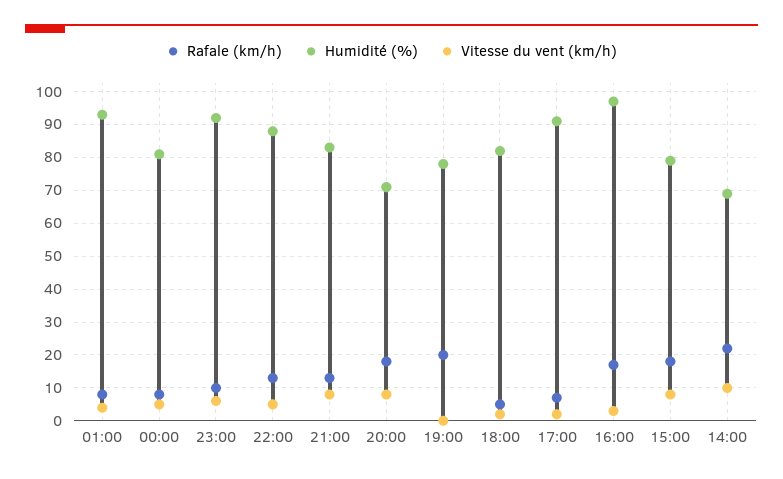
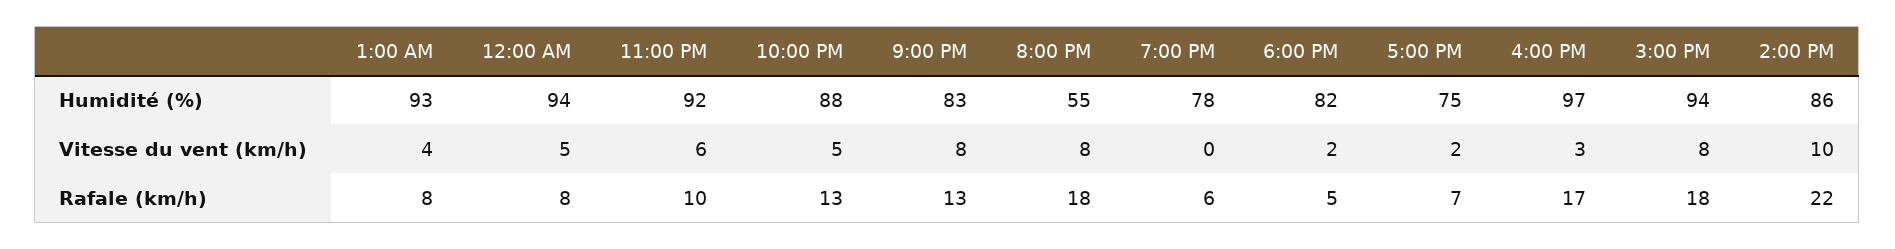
  {
    "Rafale (km/h)": {
      "01:00": 8,
      "00:00": 8,
      "23:00": 10,
      "22:00": 13,
      "21:00": 13,
      "20:00": 18,
-     "19:00": 20,
+     "19:00": 6,
      "18:00": 5,
      "17:00": 7,
      "16:00": 17,
      "15:00": 18,
      "14:00": 22
    },
    "Humidité (%)": {
      "01:00": 93,
-     "00:00": 80,
+     "00:00": 94,
      "23:00": 92,
      "22:00": 88,
      "21:00": 83,
-     "20:00": 70,
+     "20:00": 55,
      "19:00": 78,
      "18:00": 82,
-     "17:00": 90,
+     "17:00": 75,
      "16:00": 97,
-     "15:00": 80,
+     "15:00": 94,
-     "14:00": 70
+     "14:00": 86
    },
    "Vitesse du vent (km/h)": {
      "01:00": 4,
      "00:00": 5,
      "23:00": 6,
      "22:00": 5,
      "21:00": 8,
      "20:00": 8,
      "19:00": 0,
      "18:00": 2,
      "17:00": 2,
      "16:00": 3,
      "15:00": 8,
      "14:00": 10
    }
  }

